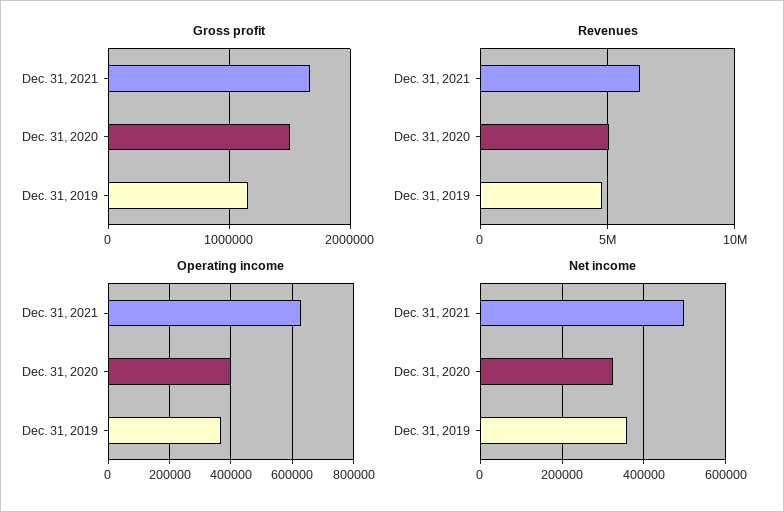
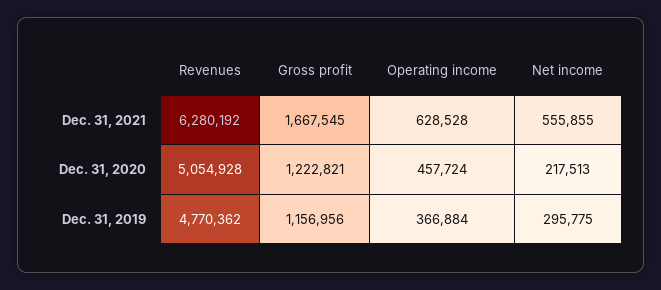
  {
    "Gross profit": {
      "Dec. 31, 2021": 1667545,
-     "Dec. 31, 2020": 1500000,
+     "Dec. 31, 2020": 1222821,
      "Dec. 31, 2019": 1156956
    },
    "Revenues": {
      "Dec. 31, 2021": 6280192,
      "Dec. 31, 2020": 5054928,
      "Dec. 31, 2019": 4770362
    },
    "Operating income": {
      "Dec. 31, 2021": 628528,
-     "Dec. 31, 2020": 400000,
+     "Dec. 31, 2020": 457724,
      "Dec. 31, 2019": 366884
    },
    "Net income": {
-     "Dec. 31, 2021": 500000,
+     "Dec. 31, 2021": 555855,
-     "Dec. 31, 2020": 320000,
+     "Dec. 31, 2020": 217513,
-     "Dec. 31, 2019": 360000
+     "Dec. 31, 2019": 295775
    }
  }

